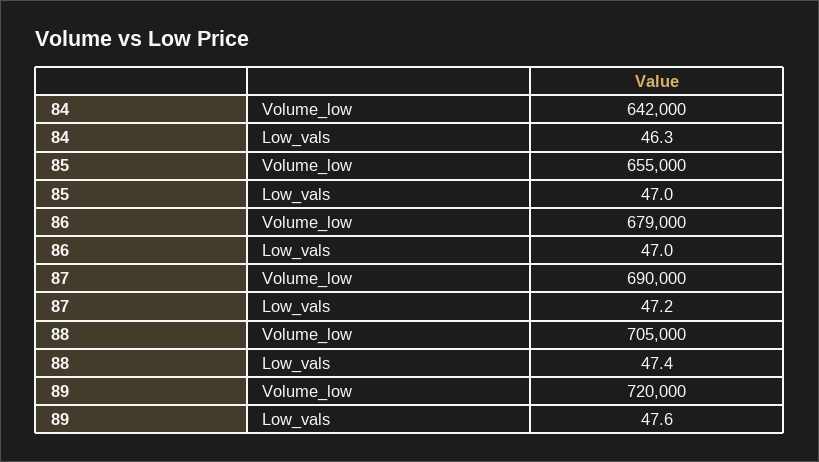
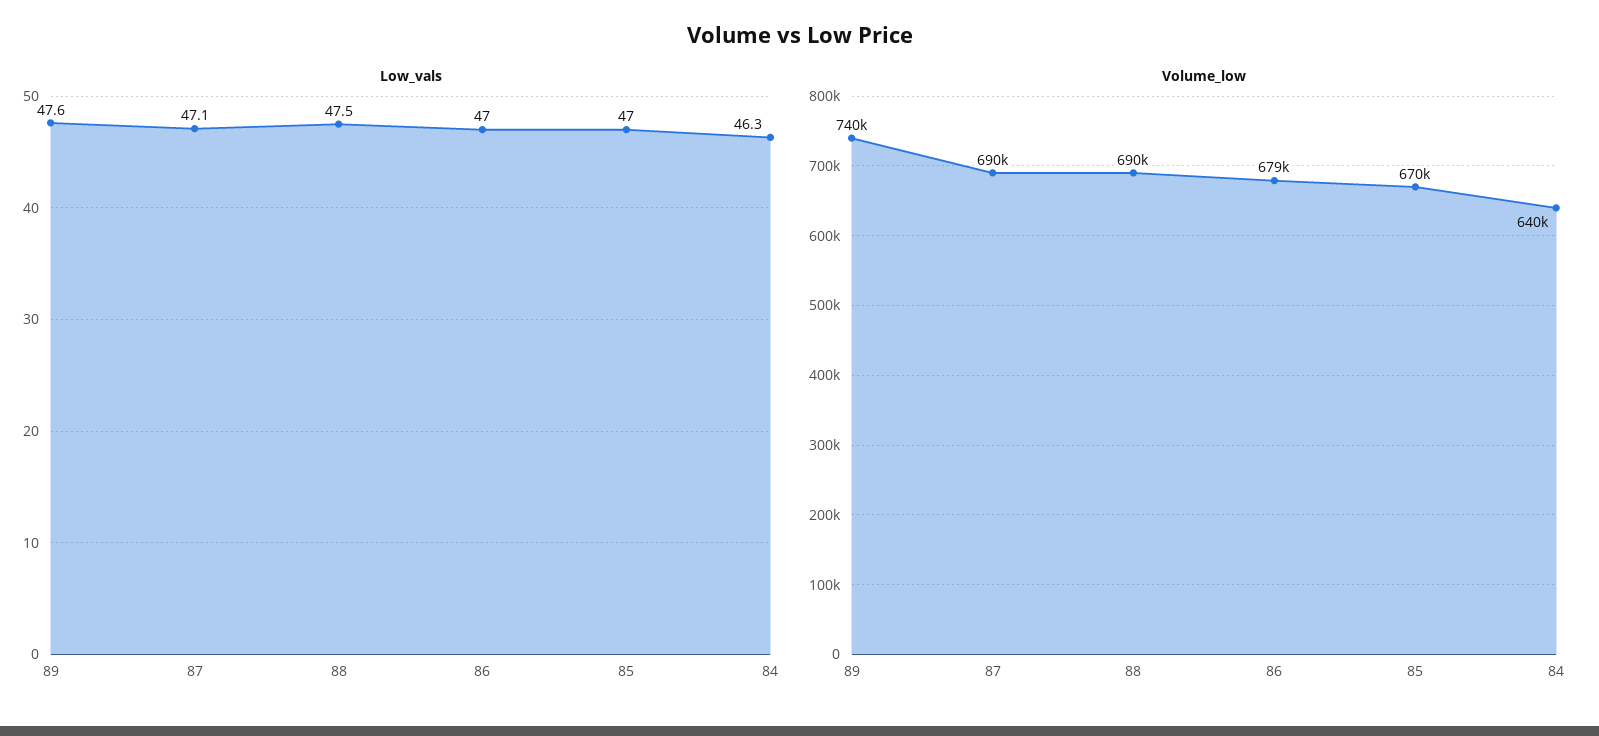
  {
    "Volume_low": {
-     "84": 642000,
+     "84": 640000,
-     "85": 655000,
+     "85": 670000,
      "86": 679000,
      "87": 690000,
-     "88": 705000,
+     "88": 690000,
-     "89": 720000
+     "89": 740000
    },
    "Low_vals": {
      "84": 46.3,
      "85": 47,
      "86": 47,
-     "87": 47.2,
+     "87": 47.1,
-     "88": 47.4,
+     "88": 47.5,
      "89": 47.6
    }
  }

